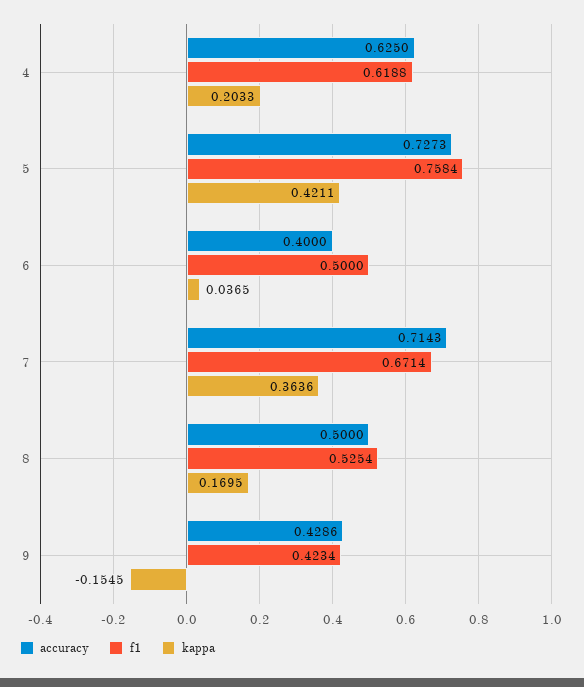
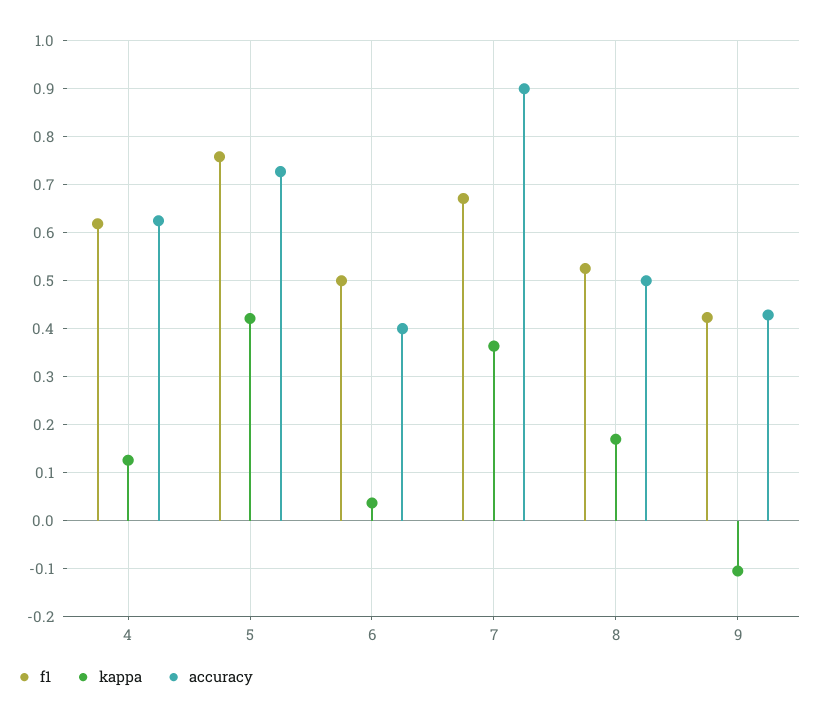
  {
    "accuracy": {
      "4": 0.625,
      "5": 0.7273,
      "6": 0.4,
-     "7": 0.7143,
+     "7": 0.9,
      "8": 0.5,
      "9": 0.4286
    },
    "f1": {
      "4": 0.6188,
      "5": 0.7584,
      "6": 0.5,
      "7": 0.6714,
      "8": 0.5254,
      "9": 0.4234
    },
    "kappa": {
-     "4": 0.2033,
+     "4": 0.12,
      "5": 0.4211,
      "6": 0.0365,
      "7": 0.3636,
      "8": 0.1695,
-     "9": -0.1545
+     "9": -0.1
    }
  }

